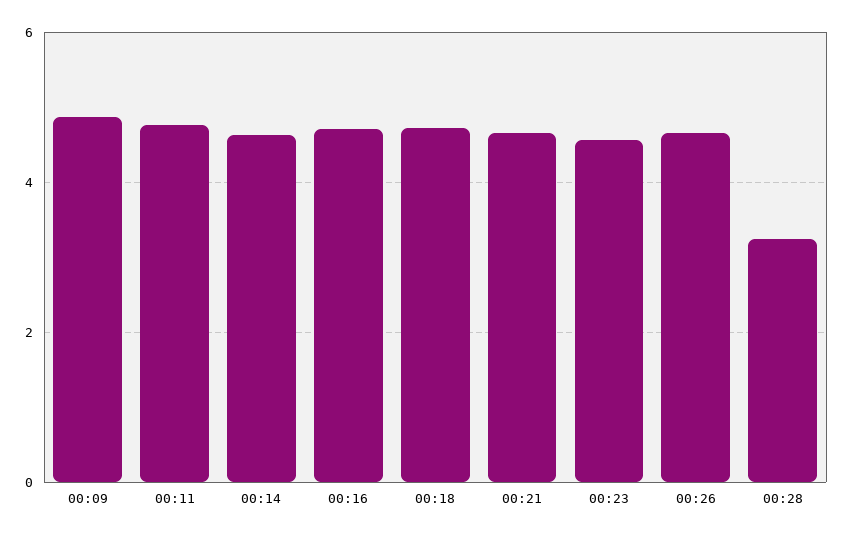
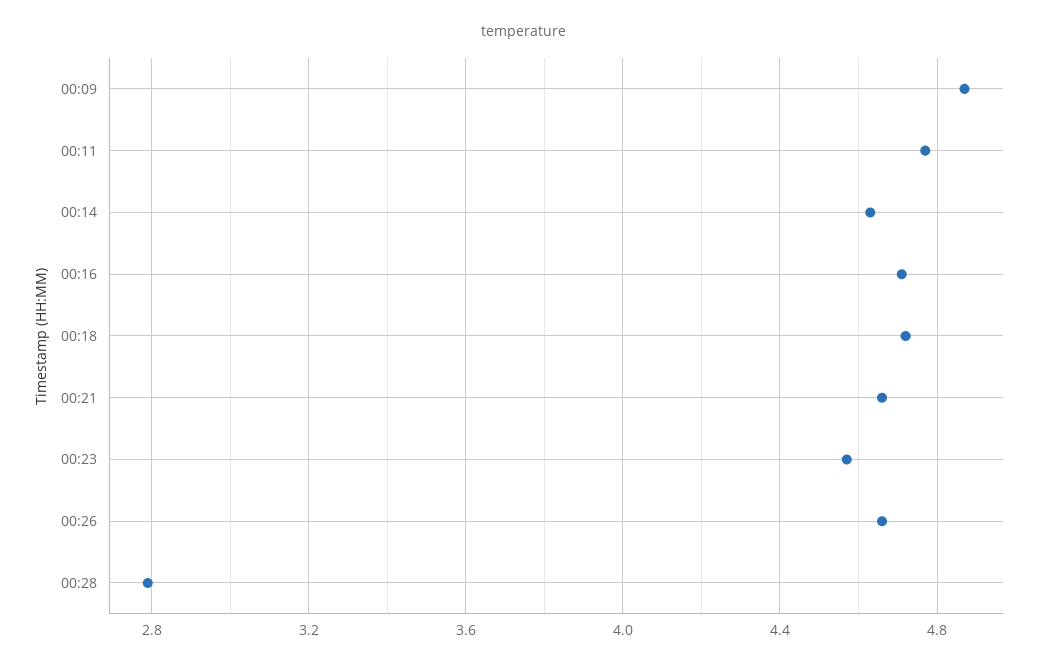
  {
    "00:09": 4.85,
    "00:11": 4.75,
    "00:14": 4.65,
    "00:16": 4.7,
    "00:18": 4.7,
    "00:21": 4.65,
    "00:23": 4.55,
    "00:26": 4.65,
-   "00:28": 3.2
+   "00:28": 2.8
  }

